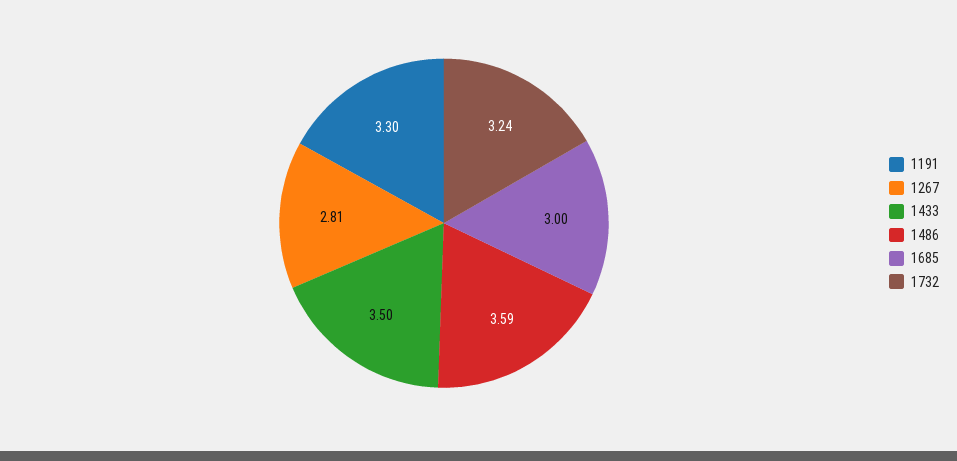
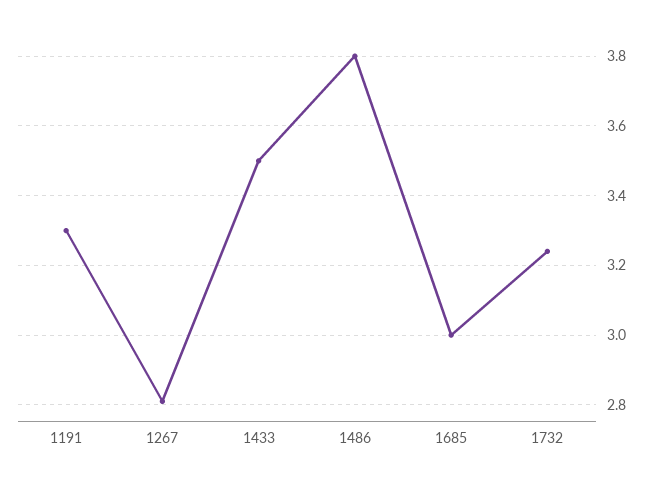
  {
    "1191": 3.3,
    "1267": 2.81,
    "1433": 3.5,
-   "1486": 3.59,
+   "1486": 3.8,
    "1685": 3,
    "1732": 3.24
  }

